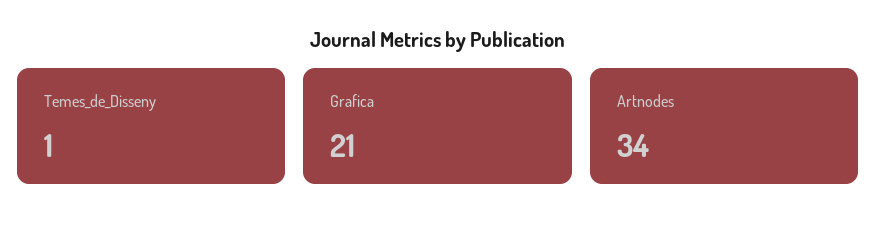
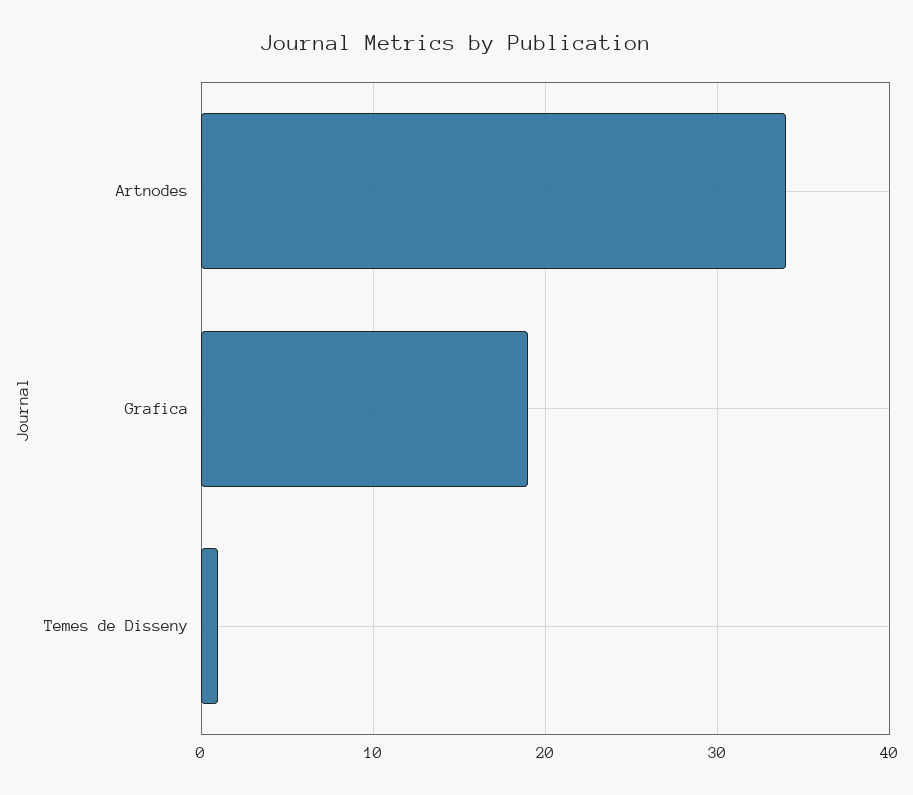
  {
    "Temes_de_Disseny": 1,
-   "Grafica": 21,
+   "Grafica": 19,
    "Artnodes": 34
  }

